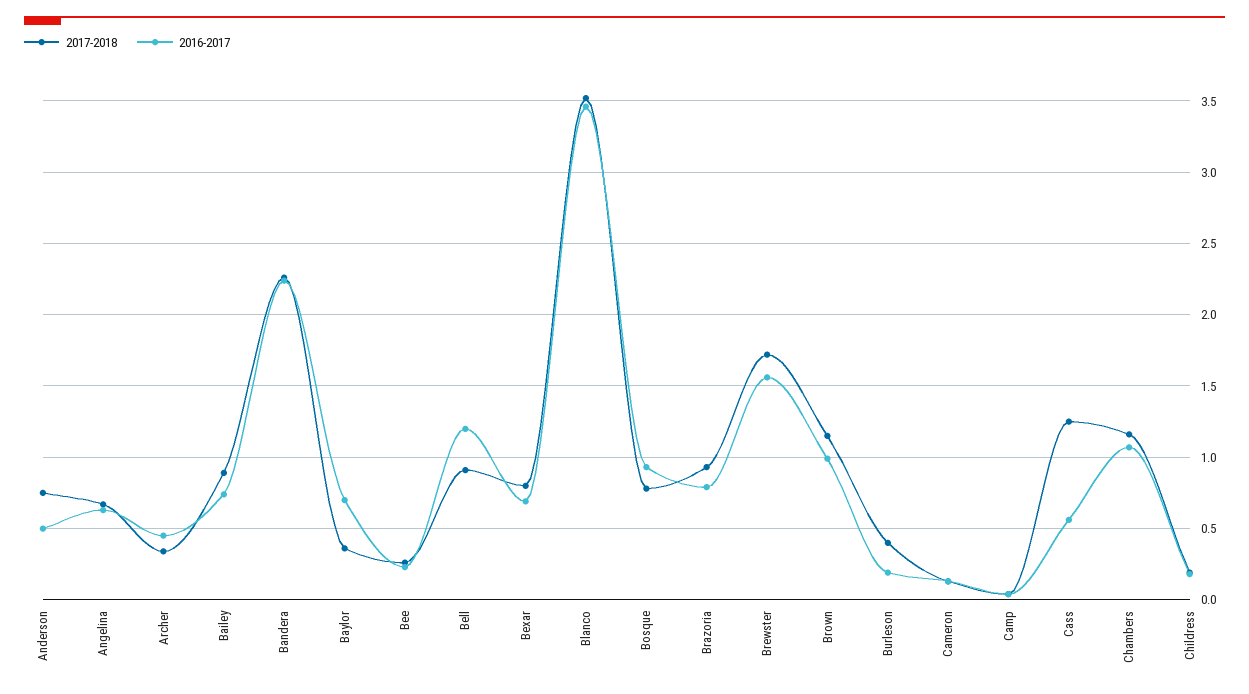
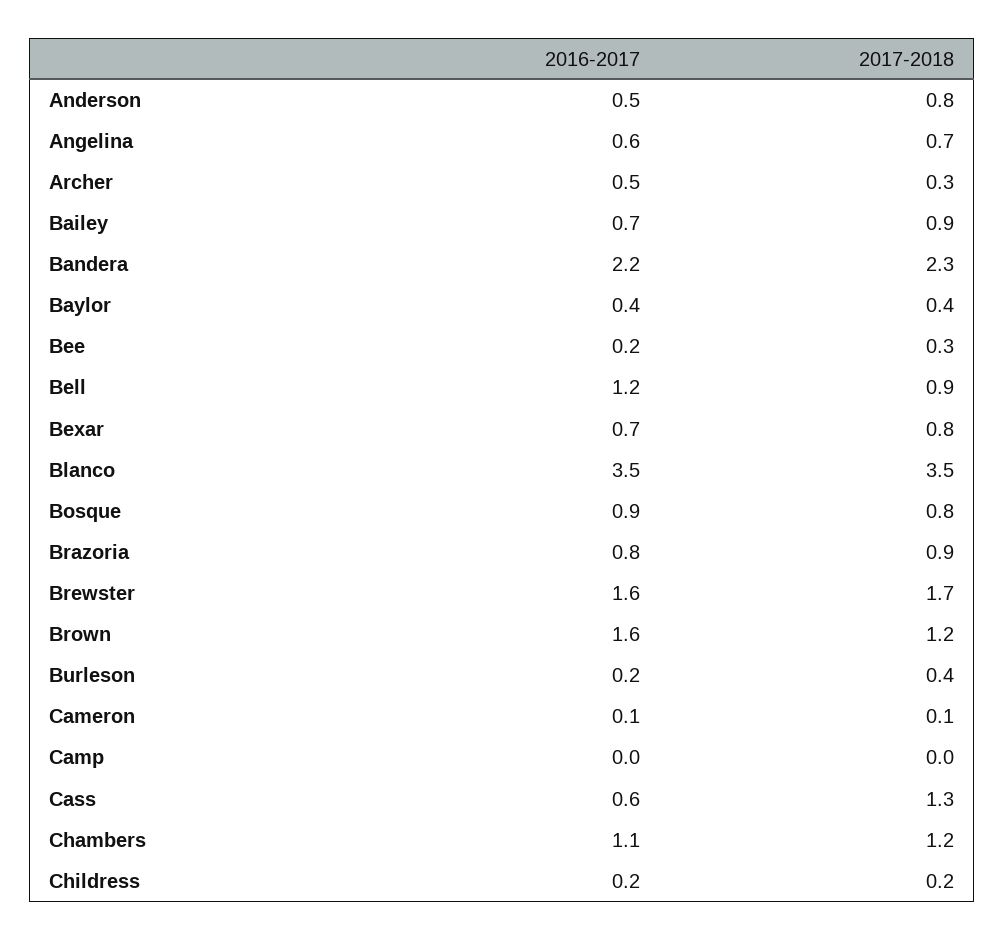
  {
    "2017-2018": {
      "Anderson": 0.8,
      "Angelina": 0.7,
      "Archer": 0.3,
      "Bailey": 0.9,
      "Bandera": 2.3,
      "Baylor": 0.4,
      "Bee": 0.3,
      "Bell": 0.9,
      "Bexar": 0.8,
      "Blanco": 3.5,
      "Bosque": 0.8,
      "Brazoria": 0.9,
      "Brewster": 1.7,
      "Brown": 1.2,
      "Burleson": 0.4,
      "Cameron": 0.1,
      "Camp": 0,
      "Cass": 1.3,
      "Chambers": 1.2,
      "Childress": 0.2
    },
    "2016-2017": {
      "Anderson": 0.5,
      "Angelina": 0.6,
      "Archer": 0.5,
      "Bailey": 0.7,
      "Bandera": 2.2,
-     "Baylor": 0.7,
+     "Baylor": 0.4,
      "Bee": 0.2,
      "Bell": 1.2,
      "Bexar": 0.7,
      "Blanco": 3.5,
      "Bosque": 0.9,
      "Brazoria": 0.8,
      "Brewster": 1.6,
-     "Brown": 1,
+     "Brown": 1.6,
      "Burleson": 0.2,
      "Cameron": 0.1,
      "Camp": 0,
      "Cass": 0.6,
      "Chambers": 1.1,
      "Childress": 0.2
    }
  }

